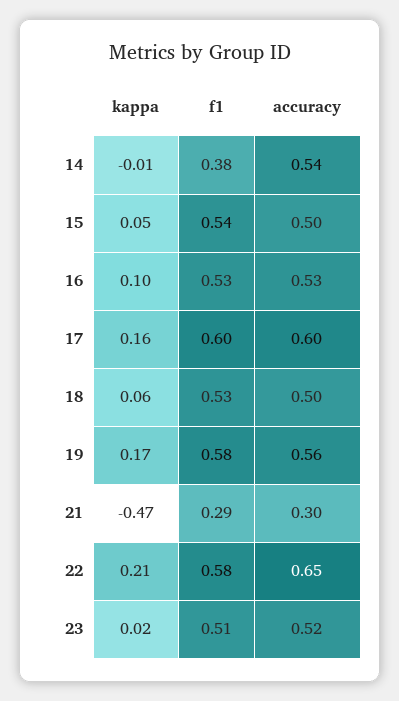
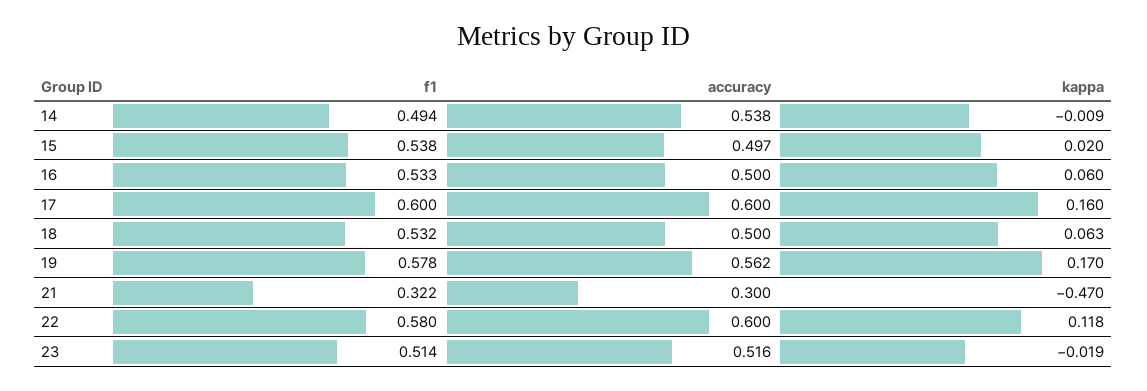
  {
    "kappa": {
      "14": -0.009,
-     "15": 0.05,
+     "15": 0.02,
-     "16": 0.1,
+     "16": 0.06,
      "17": 0.16,
      "18": 0.063,
      "19": 0.17,
      "21": -0.47,
-     "22": 0.21,
+     "22": 0.118,
-     "23": 0.02
+     "23": -0.019
    },
    "f1": {
-     "14": 0.38,
+     "14": 0.494,
      "15": 0.538,
      "16": 0.533,
      "17": 0.6,
      "18": 0.532,
      "19": 0.578,
-     "21": 0.29,
+     "21": 0.322,
      "22": 0.58,
      "23": 0.514
    },
    "accuracy": {
      "14": 0.538,
      "15": 0.497,
-     "16": 0.53,
+     "16": 0.5,
      "17": 0.6,
      "18": 0.5,
      "19": 0.562,
      "21": 0.3,
-     "22": 0.65,
+     "22": 0.6,
      "23": 0.516
    }
  }

